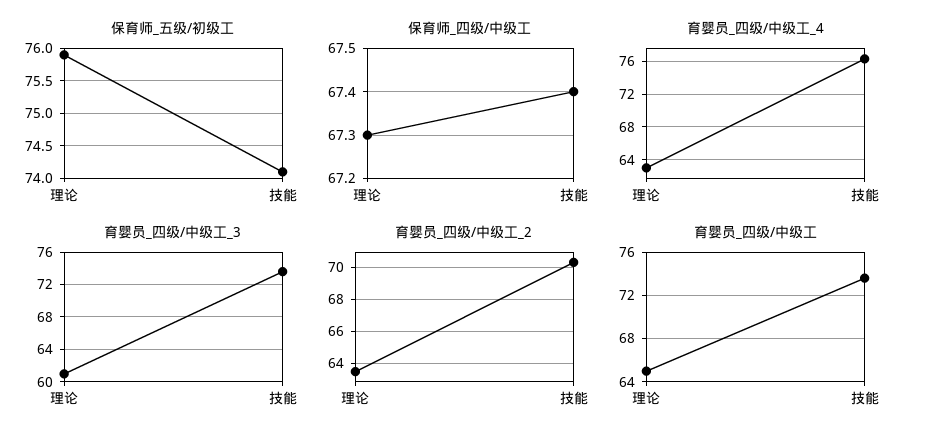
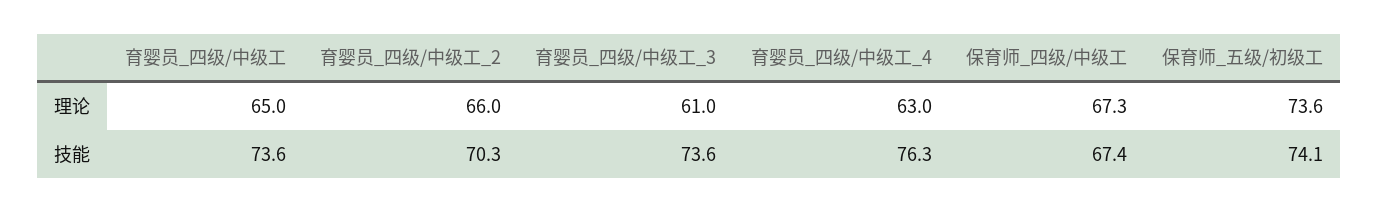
  {
    "保育师_五级/初级工": {
-     "理论": 75.9,
+     "理论": 73.6,
      "技能": 74.1
    },
    "保育师_四级/中级工": {
      "理论": 67.3,
      "技能": 67.4
    },
    "育婴员_四级/中级工_4": {
      "理论": 63,
      "技能": 76.3
    },
    "育婴员_四级/中级工_3": {
      "理论": 61,
      "技能": 73.6
    },
    "育婴员_四级/中级工_2": {
-     "理论": 63.5,
+     "理论": 66,
      "技能": 70.3
    },
    "育婴员_四级/中级工": {
      "理论": 65,
      "技能": 73.6
    }
  }

